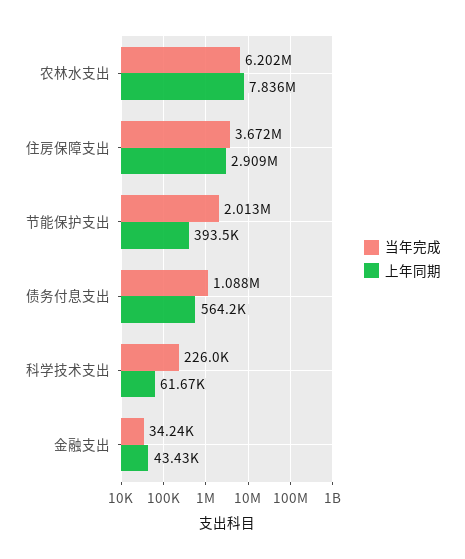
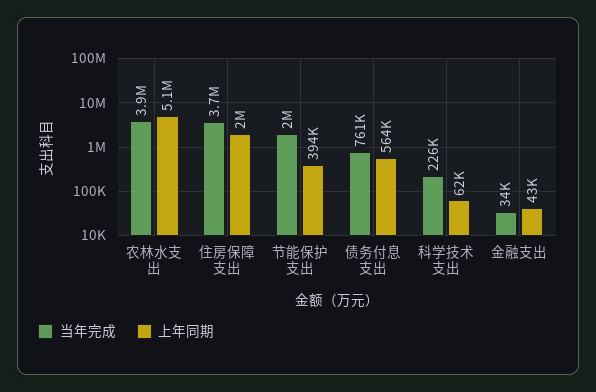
  {
    "当年完成": {
-     "农林水支出": 6202000,
+     "农林水支出": 3900000,
      "住房保障支出": 3672000,
      "节能保护支出": 2013000,
-     "债务付息支出": 1088000,
+     "债务付息支出": 761000,
      "科学技术支出": 226000,
      "金融支出": 34240
    },
    "上年同期": {
-     "农林水支出": 7836000,
+     "农林水支出": 5100000,
-     "住房保障支出": 2909000,
+     "住房保障支出": 2000000,
      "节能保护支出": 393500,
      "债务付息支出": 564200,
      "科学技术支出": 61670,
      "金融支出": 43430
    }
  }

